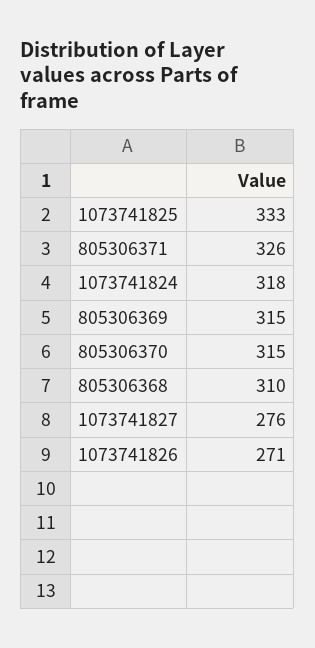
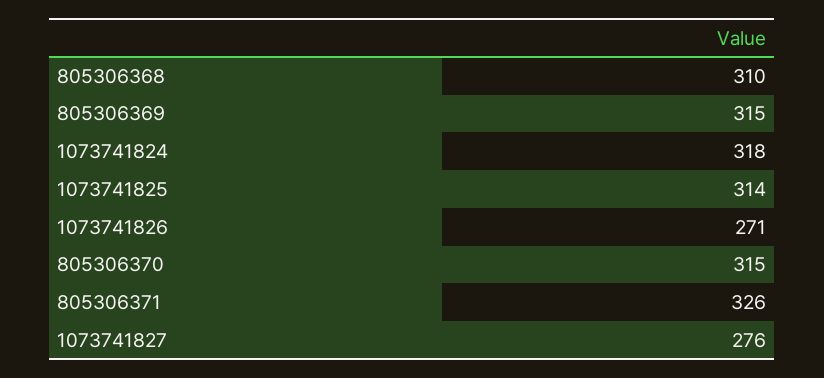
  {
-   "1073741825": 333,
+   "1073741825": 314,
    "805306371": 326,
    "1073741824": 318,
    "805306369": 315,
    "805306370": 315,
    "805306368": 310,
    "1073741827": 276,
    "1073741826": 271
  }

